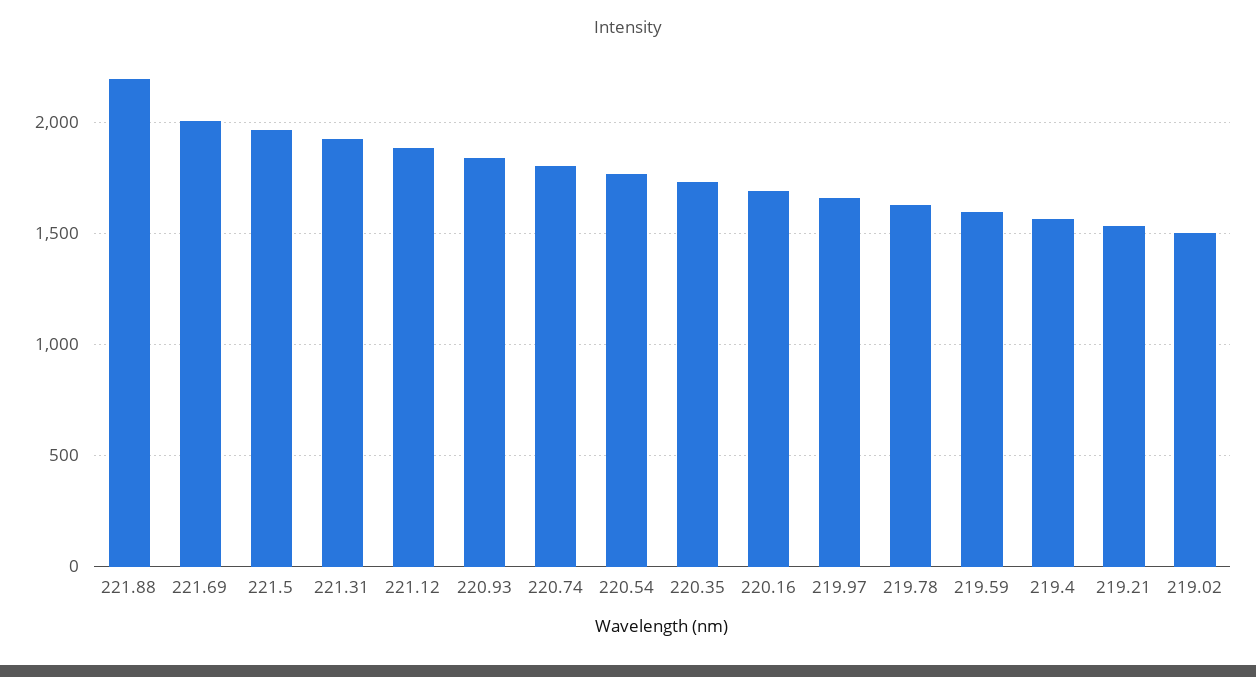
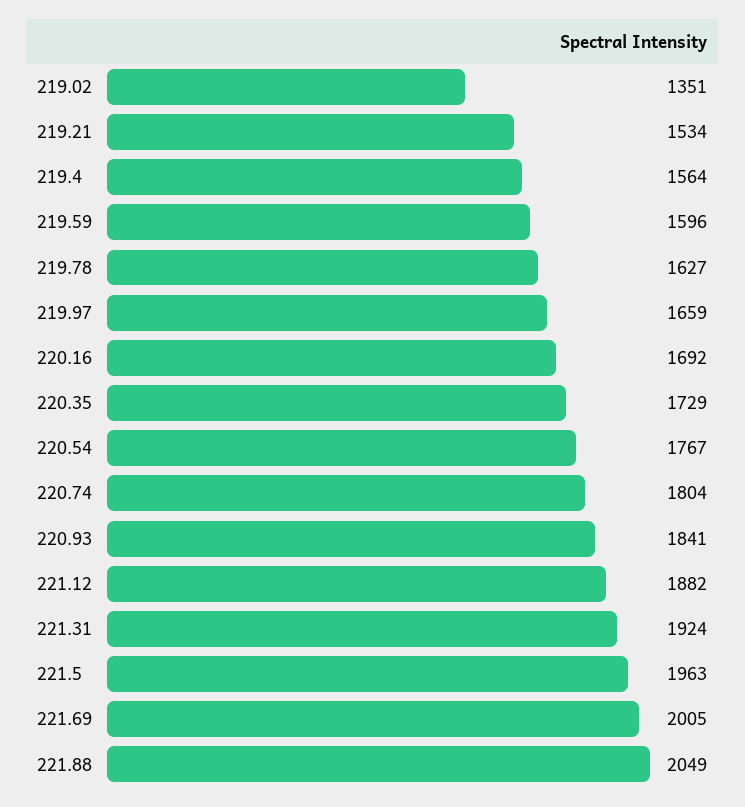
  {
-   "221.88": 2200,
+   "221.88": 2049,
    "221.69": 2005,
    "221.5": 1963,
    "221.31": 1924,
    "221.12": 1882,
    "220.93": 1841,
    "220.74": 1804,
    "220.54": 1767,
    "220.35": 1729,
    "220.16": 1692,
    "219.97": 1659,
    "219.78": 1627,
    "219.59": 1596,
    "219.4": 1564,
    "219.21": 1534,
-   "219.02": 1500
+   "219.02": 1351
  }

